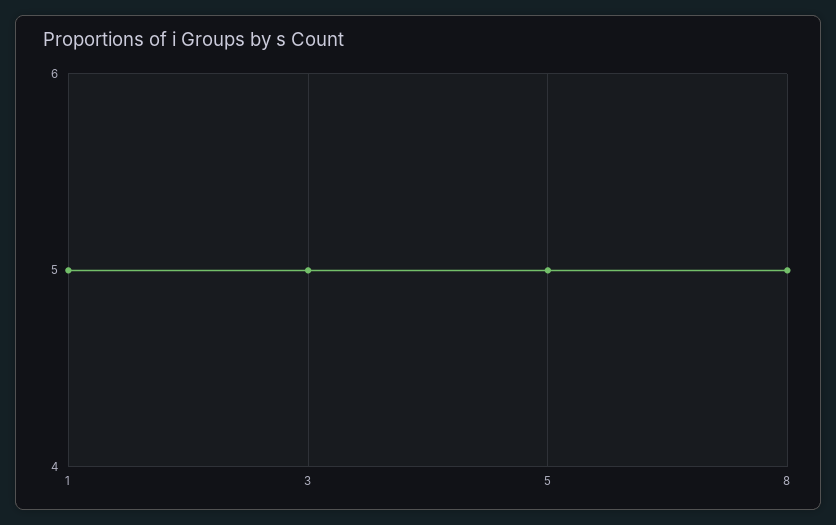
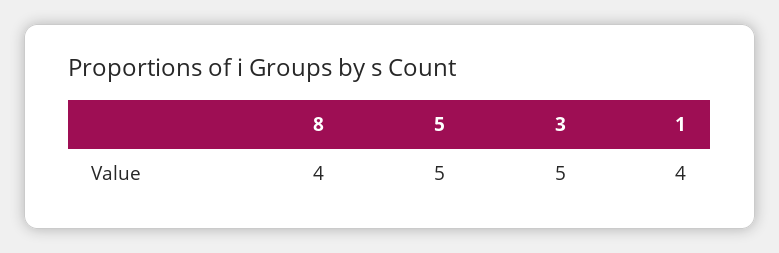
  {
-   "1": 5,
+   "1": 4,
    "3": 5,
    "5": 5,
-   "8": 5
+   "8": 4
  }

